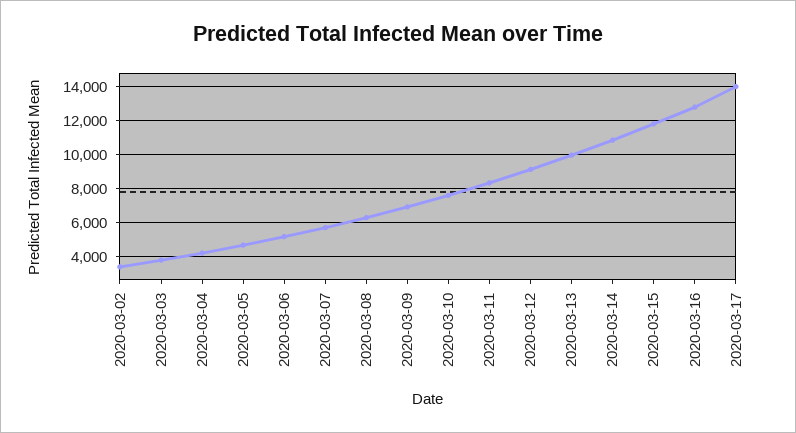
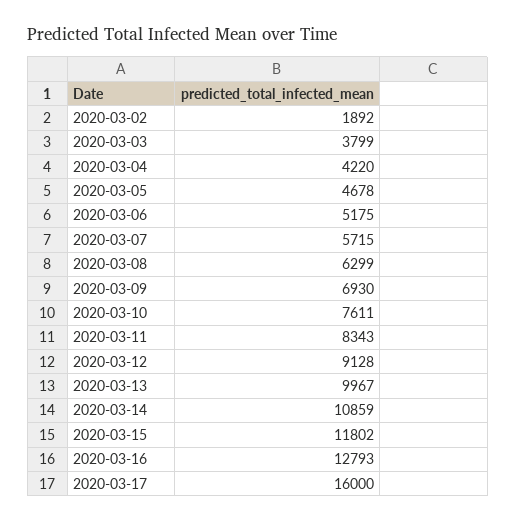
  {
-   "2020-03-02": 3500,
+   "2020-03-02": 1892,
    "2020-03-03": 3799,
    "2020-03-04": 4220,
    "2020-03-05": 4678,
    "2020-03-06": 5175,
    "2020-03-07": 5715,
    "2020-03-08": 6299,
    "2020-03-09": 6930,
    "2020-03-10": 7611,
    "2020-03-11": 8343,
    "2020-03-12": 9128,
    "2020-03-13": 9967,
    "2020-03-14": 10859,
    "2020-03-15": 11802,
    "2020-03-16": 12793,
-   "2020-03-17": 14000
+   "2020-03-17": 16000
  }

